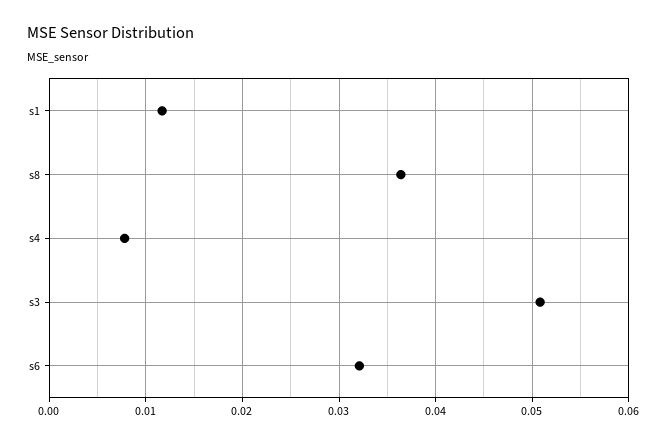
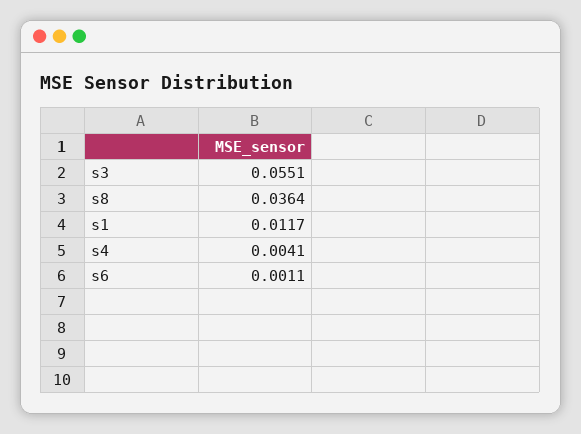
  {
    "s1": 0.0117,
    "s8": 0.0364,
-   "s4": 0.008,
+   "s4": 0.0041,
-   "s3": 0.051,
+   "s3": 0.0551,
-   "s6": 0.032
+   "s6": 0.0011
  }

